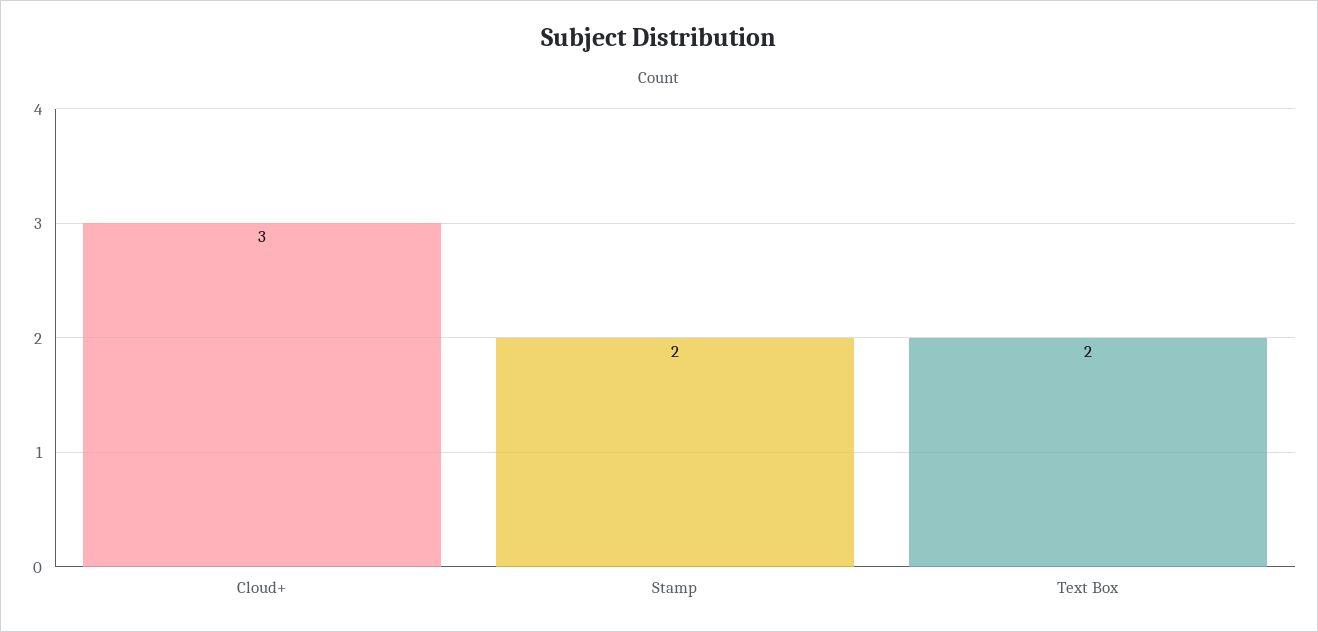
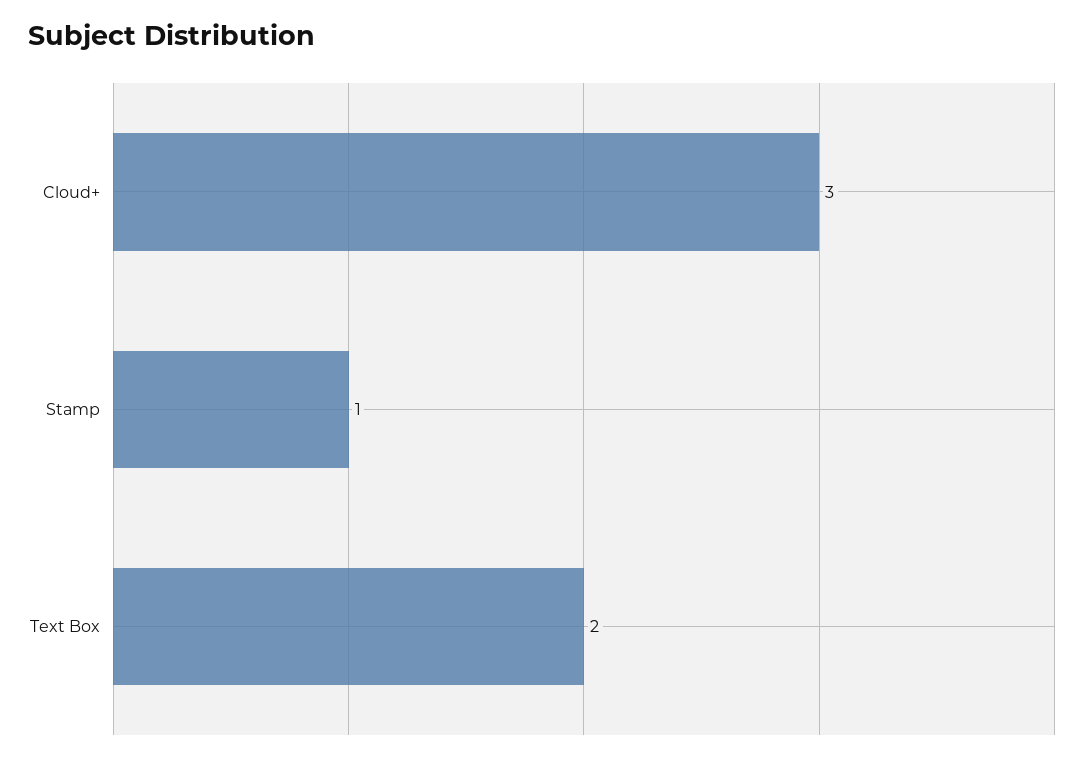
  {
    "Cloud+": 3,
-   "Stamp": 2,
+   "Stamp": 1,
    "Text Box": 2
  }

